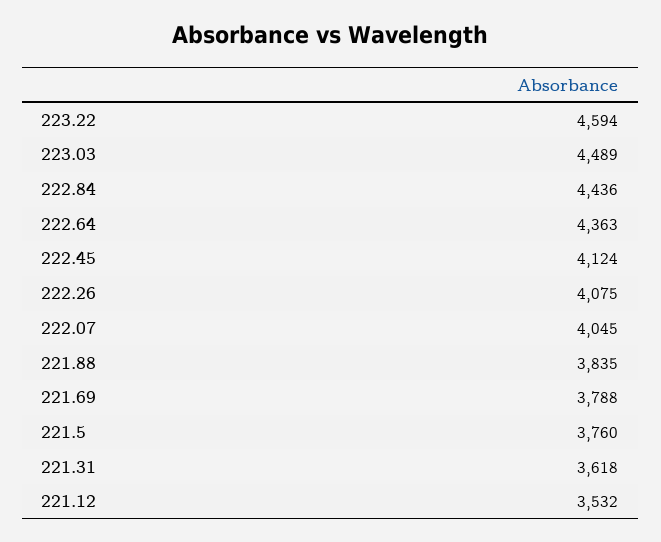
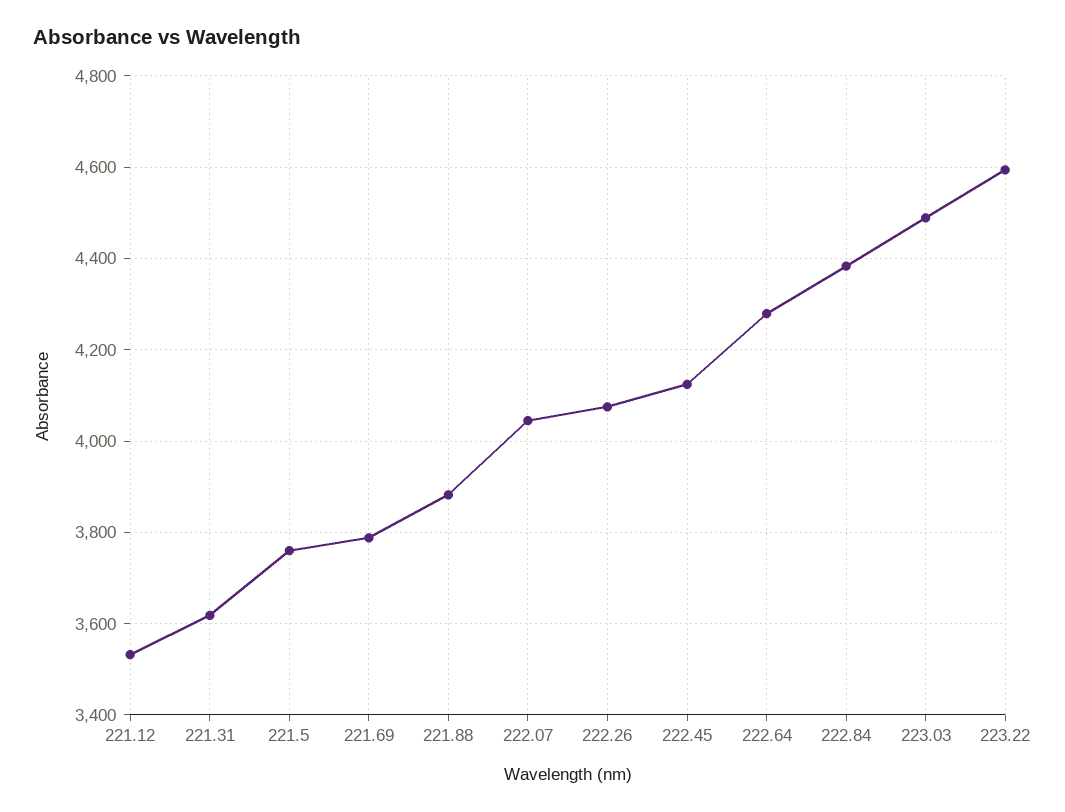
  {
    "223.22": 4594,
    "223.03": 4489,
-   "222.84": 4436,
+   "222.84": 4380,
-   "222.64": 4363,
+   "222.64": 4280,
    "222.45": 4124,
    "222.26": 4075,
    "222.07": 4045,
-   "221.88": 3835,
+   "221.88": 3880,
    "221.69": 3788,
    "221.5": 3760,
    "221.31": 3618,
    "221.12": 3532
  }

